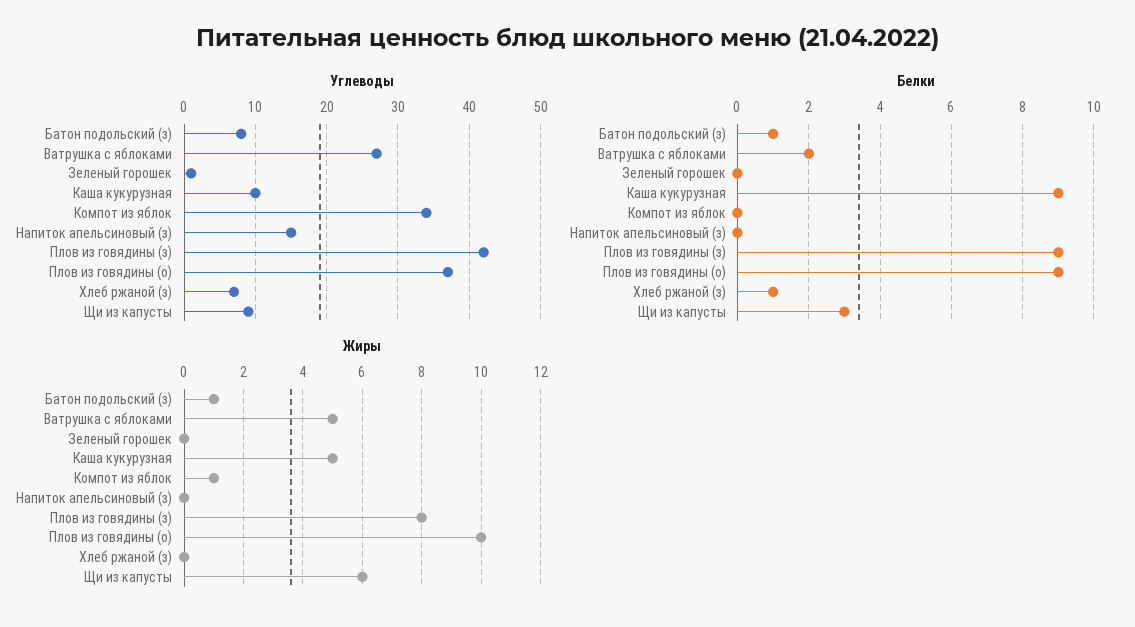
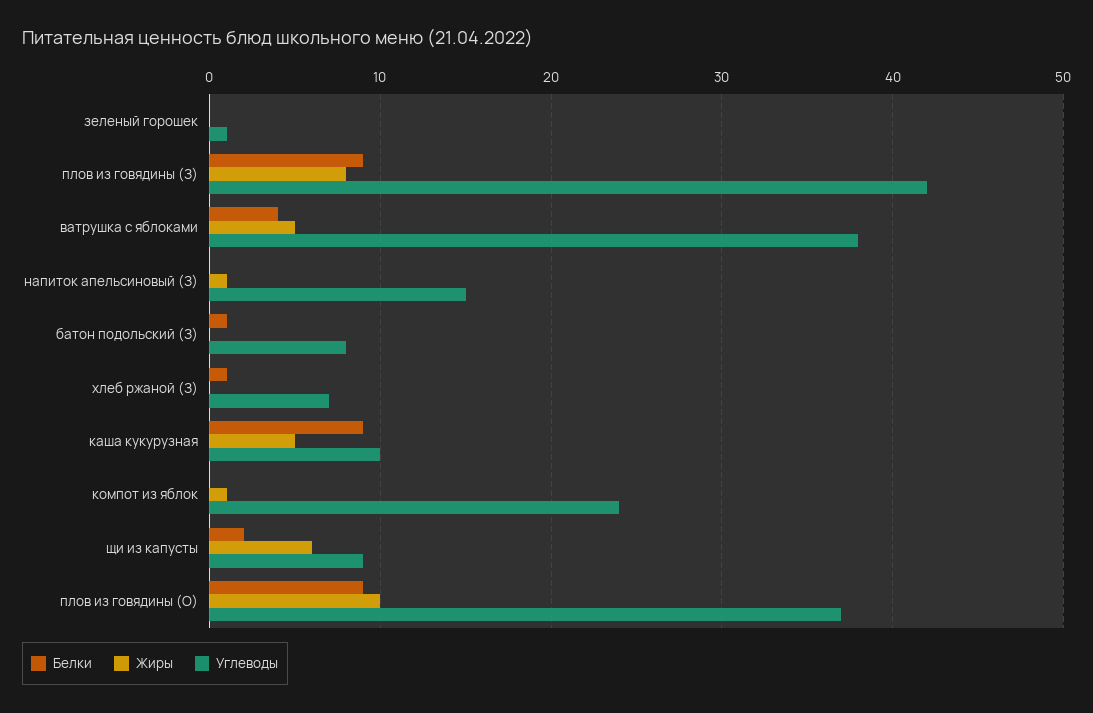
  {
    "Углеводы": {
      "Батон подольский (з)": 8,
-     "Ватрушка с яблоками": 27,
+     "Ватрушка с яблоками": 38,
      "Зеленый горошек": 1,
      "Каша кукурузная": 10,
-     "Компот из яблок": 34,
+     "Компот из яблок": 24,
      "Напиток апельсиновый (з)": 15,
      "Плов из говядины (з)": 42,
      "Плов из говядины (о)": 37,
      "Хлеб ржаной (з)": 7,
      "Щи из капусты": 9
    },
    "Белки": {
      "Батон подольский (з)": 1,
-     "Ватрушка с яблоками": 2,
+     "Ватрушка с яблоками": 4,
      "Зеленый горошек": 0,
      "Каша кукурузная": 9,
      "Компот из яблок": 0,
      "Напиток апельсиновый (з)": 0,
      "Плов из говядины (з)": 9,
      "Плов из говядины (о)": 9,
      "Хлеб ржаной (з)": 1,
-     "Щи из капусты": 3
+     "Щи из капусты": 2
    },
    "Жиры": {
-     "Батон подольский (з)": 1,
+     "Батон подольский (з)": 0,
      "Ватрушка с яблоками": 5,
      "Зеленый горошек": 0,
      "Каша кукурузная": 5,
      "Компот из яблок": 1,
-     "Напиток апельсиновый (з)": 0,
+     "Напиток апельсиновый (з)": 1,
      "Плов из говядины (з)": 8,
      "Плов из говядины (о)": 10,
      "Хлеб ржаной (з)": 0,
      "Щи из капусты": 6
    }
  }

